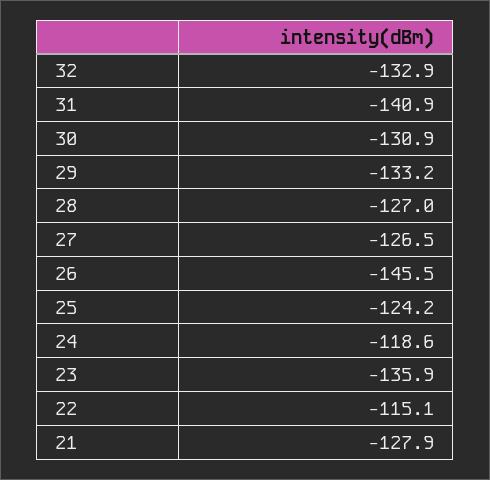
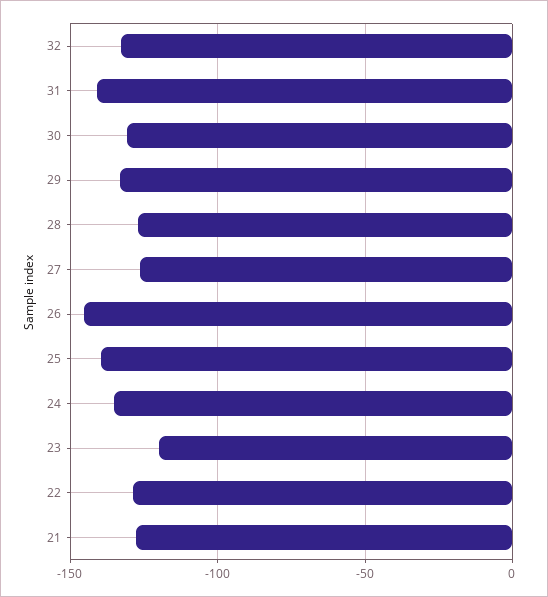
  {
    "32": -132.9,
    "31": -140.9,
    "30": -130.9,
    "29": -133.2,
    "28": -127,
    "27": -126.5,
    "26": -145.5,
-   "25": -124.2,
+   "25": -140,
-   "24": -118.6,
+   "24": -135,
-   "23": -135.9,
+   "23": -120,
-   "22": -115.1,
+   "22": -130,
    "21": -127.9
  }

